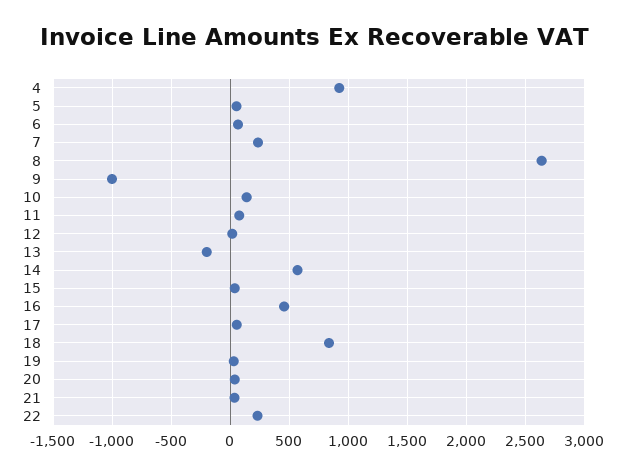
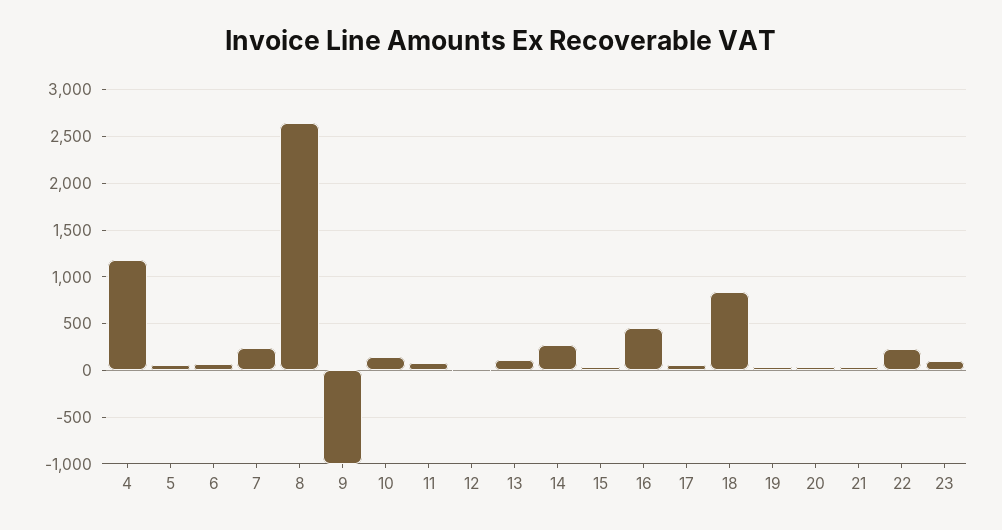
  {
-   "4": 900,
+   "4": 1200,
    "5": 100,
    "6": 100,
    "7": 200,
    "8": 2600,
    "9": -1000,
    "10": 100,
    "11": 100,
    "12": 0,
-   "13": -200,
+   "13": 100,
-   "14": 600,
+   "14": 300,
    "15": 0,
    "16": 500,
    "17": 100,
    "18": 800,
    "19": 0,
    "20": 0,
    "21": 0,
-   "22": 200
+   "22": 200,
+   "23": 100
  }

